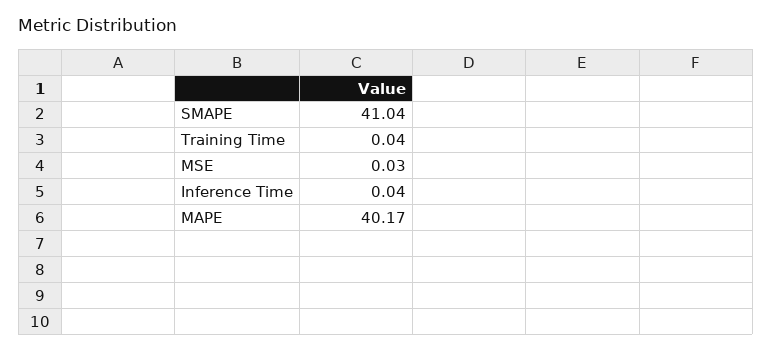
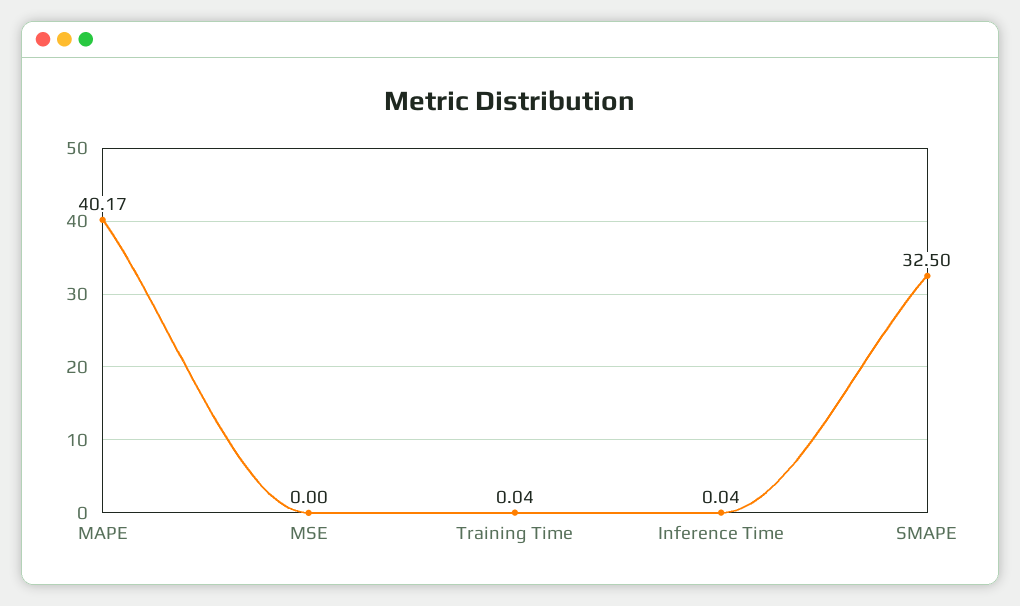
  {
-   "SMAPE": 41.04,
+   "SMAPE": 32.5,
    "Training Time": 0.04,
-   "MSE": 0.03,
+   "MSE": 0,
    "Inference Time": 0.04,
    "MAPE": 40.17
  }

